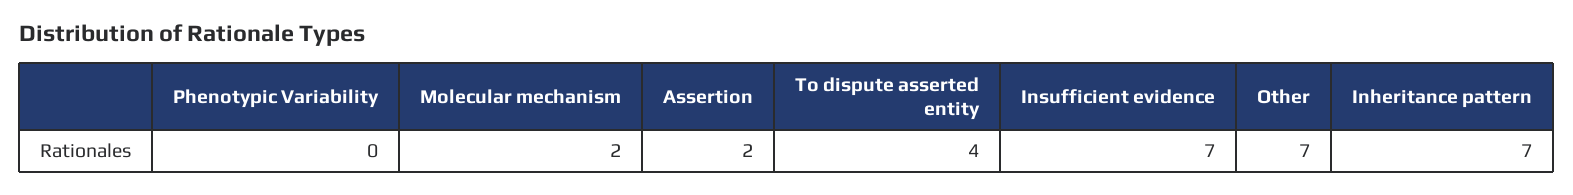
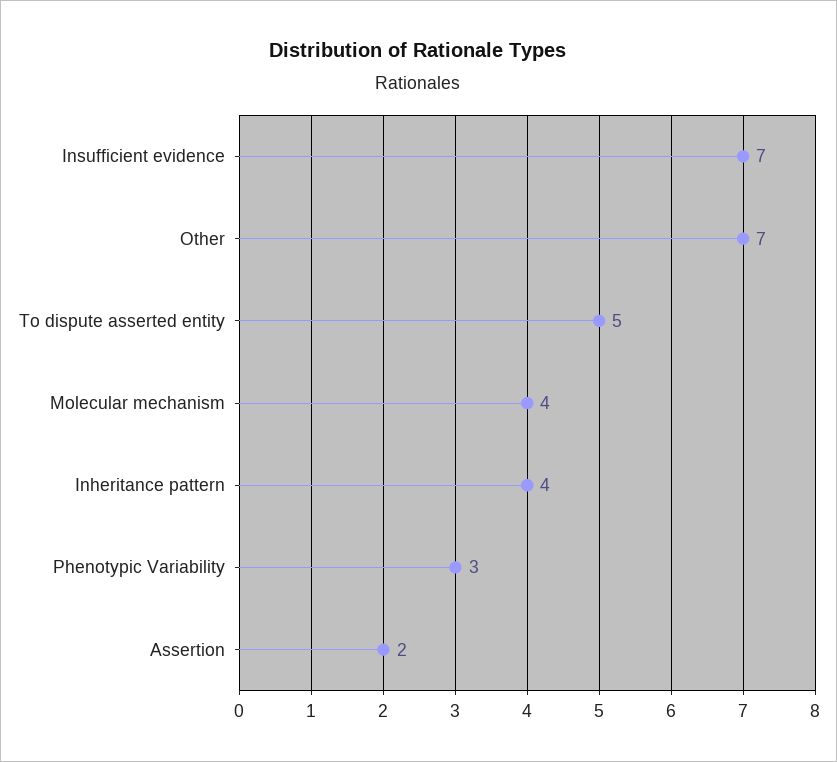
  {
-   "Phenotypic Variability": 0,
+   "Phenotypic Variability": 3,
-   "Molecular mechanism": 2,
+   "Molecular mechanism": 4,
    "Assertion": 2,
-   "To dispute asserted entity": 4,
+   "To dispute asserted entity": 5,
    "Insufficient evidence": 7,
    "Other": 7,
-   "Inheritance pattern": 7
+   "Inheritance pattern": 4
  }

